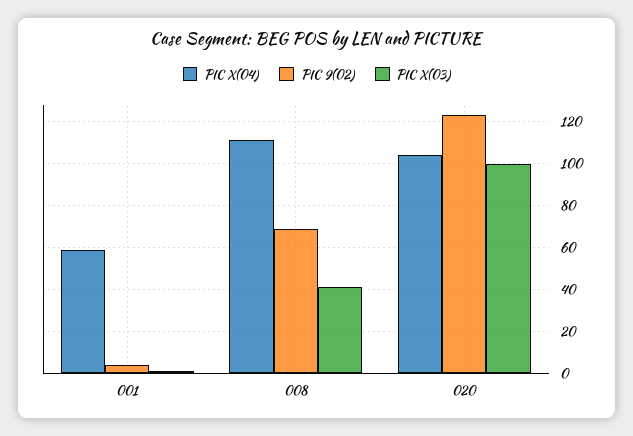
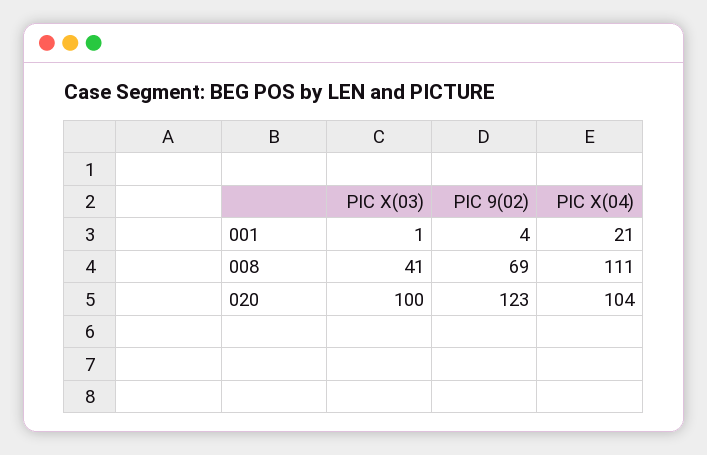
  {
    "PIC X(04)": {
-     "001": 60,
+     "001": 21,
      "008": 111,
      "020": 104
    },
    "PIC 9(02)": {
      "001": 4,
      "008": 69,
      "020": 123
    },
    "PIC X(03)": {
      "001": 1,
      "008": 41,
      "020": 100
    }
  }

